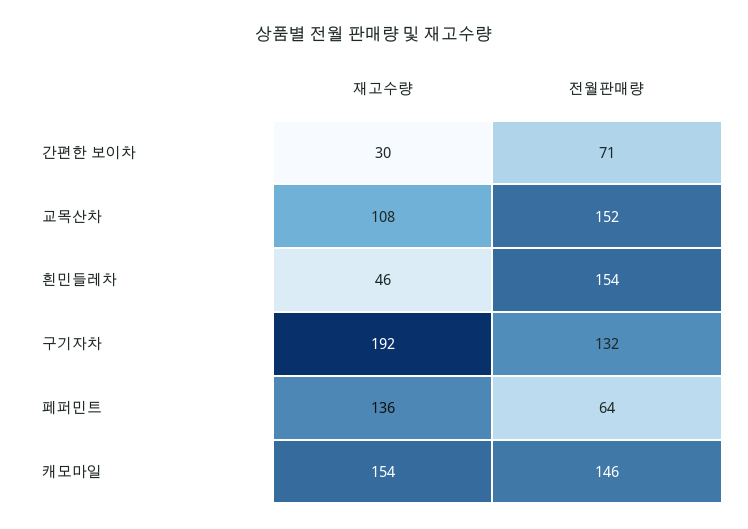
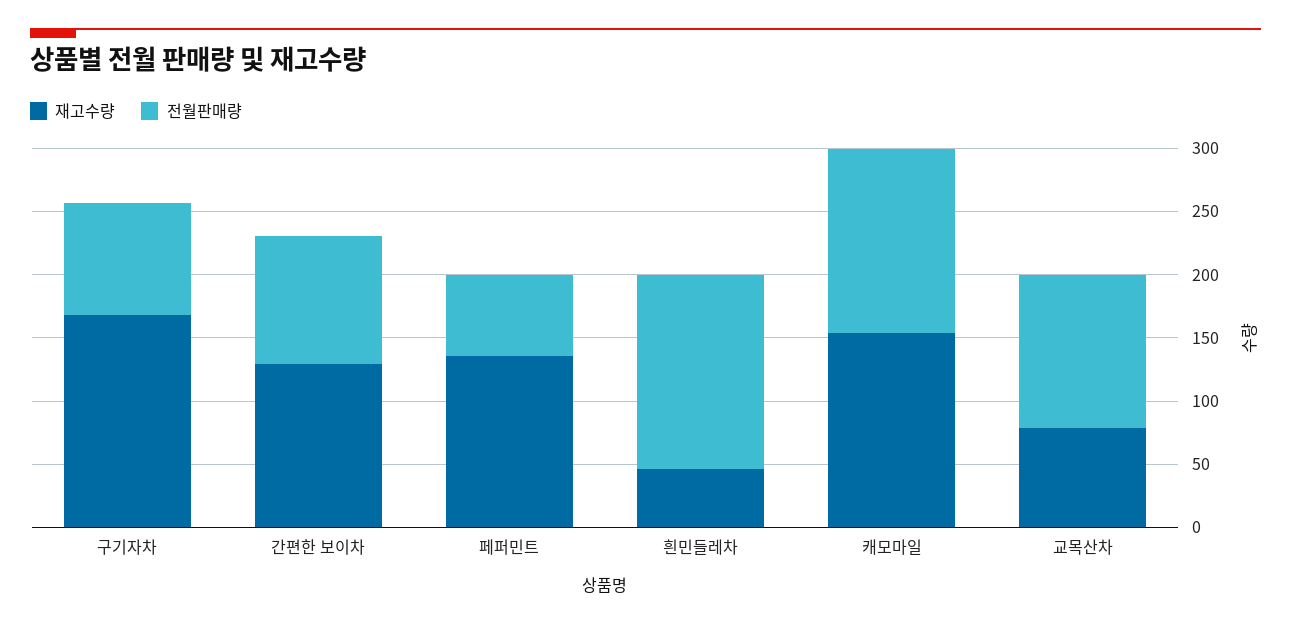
  {
    "재고수량": {
-     "간편한 보이차": 30,
+     "간편한 보이차": 130,
-     "교목산차": 108,
+     "교목산차": 80,
      "흰민들레차": 46,
-     "구기자차": 192,
+     "구기자차": 170,
      "페퍼민트": 136,
      "캐모마일": 154
    },
    "전월판매량": {
-     "간편한 보이차": 71,
+     "간편한 보이차": 100,
-     "교목산차": 152,
+     "교목산차": 120,
      "흰민들레차": 154,
-     "구기자차": 132,
+     "구기자차": 90,
      "페퍼민트": 64,
      "캐모마일": 146
    }
  }

